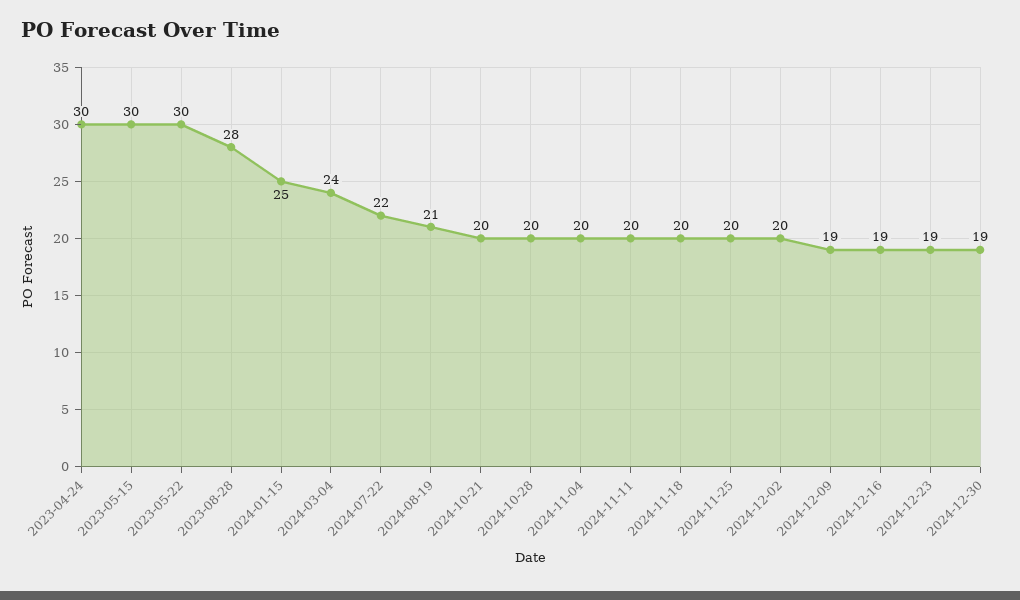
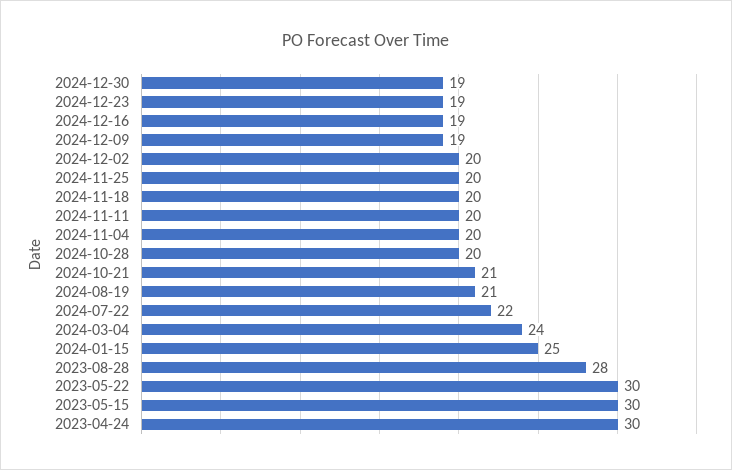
  {
    "2023-04-24": 30,
    "2023-05-15": 30,
    "2023-05-22": 30,
    "2023-08-28": 28,
    "2024-01-15": 25,
    "2024-03-04": 24,
    "2024-07-22": 22,
    "2024-08-19": 21,
-   "2024-10-21": 20,
+   "2024-10-21": 21,
    "2024-10-28": 20,
    "2024-11-04": 20,
    "2024-11-11": 20,
    "2024-11-18": 20,
    "2024-11-25": 20,
    "2024-12-02": 20,
    "2024-12-09": 19,
    "2024-12-16": 19,
    "2024-12-23": 19,
    "2024-12-30": 19
  }

